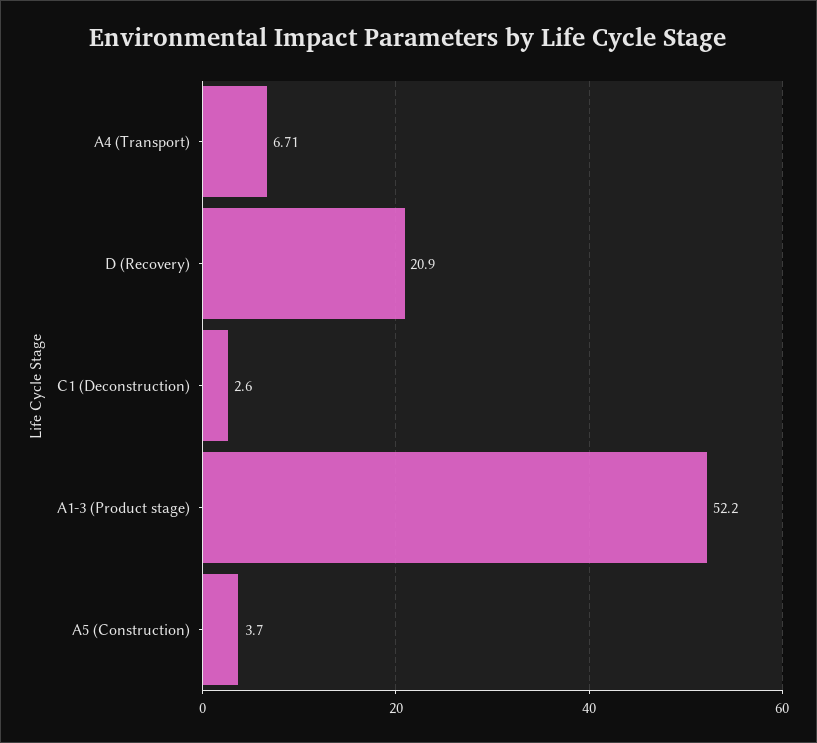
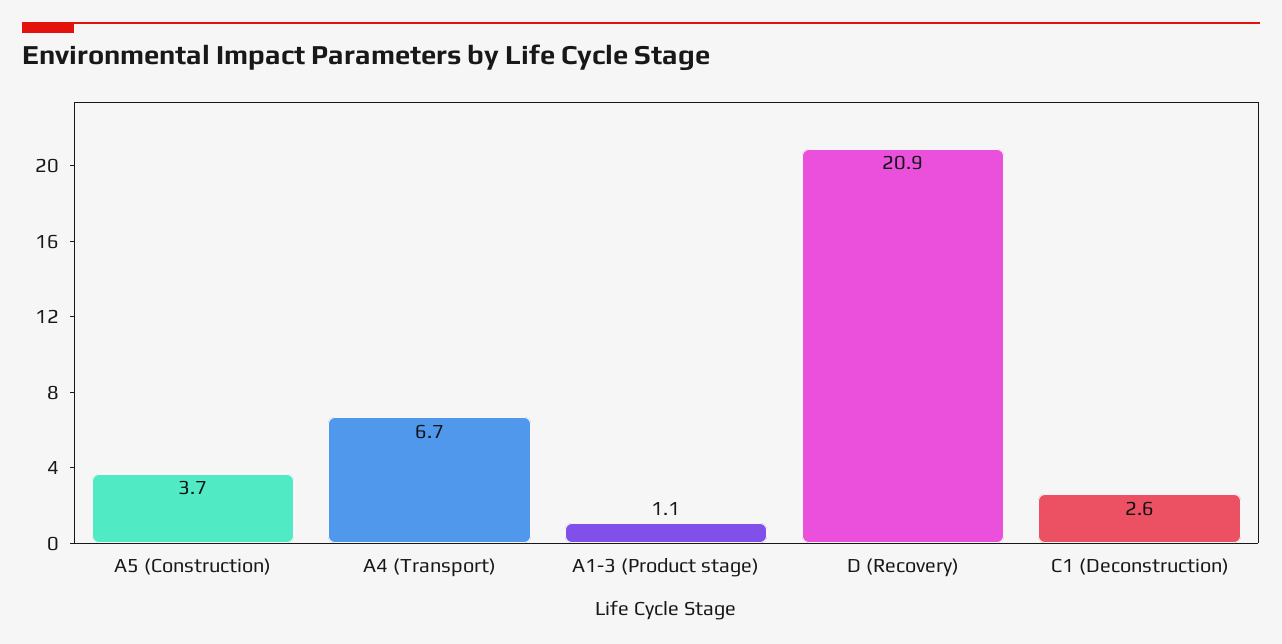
  {
    "A4 (Transport)": 6.71,
    "D (Recovery)": 20.9,
    "C1 (Deconstruction)": 2.6,
-   "A1-3 (Product stage)": 52.2,
+   "A1-3 (Product stage)": 1.1,
    "A5 (Construction)": 3.7
  }

